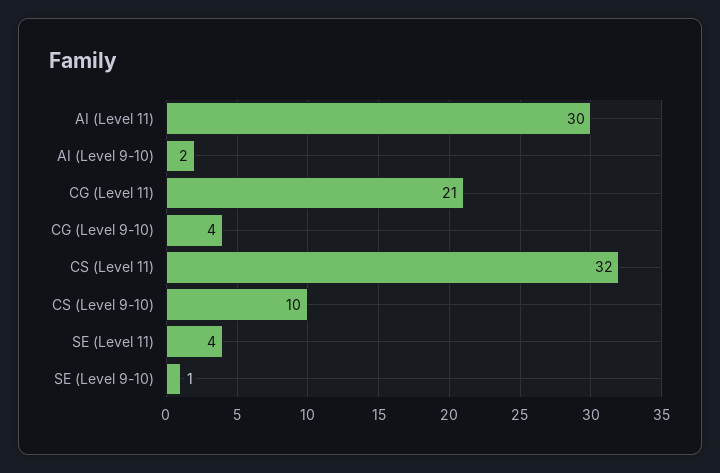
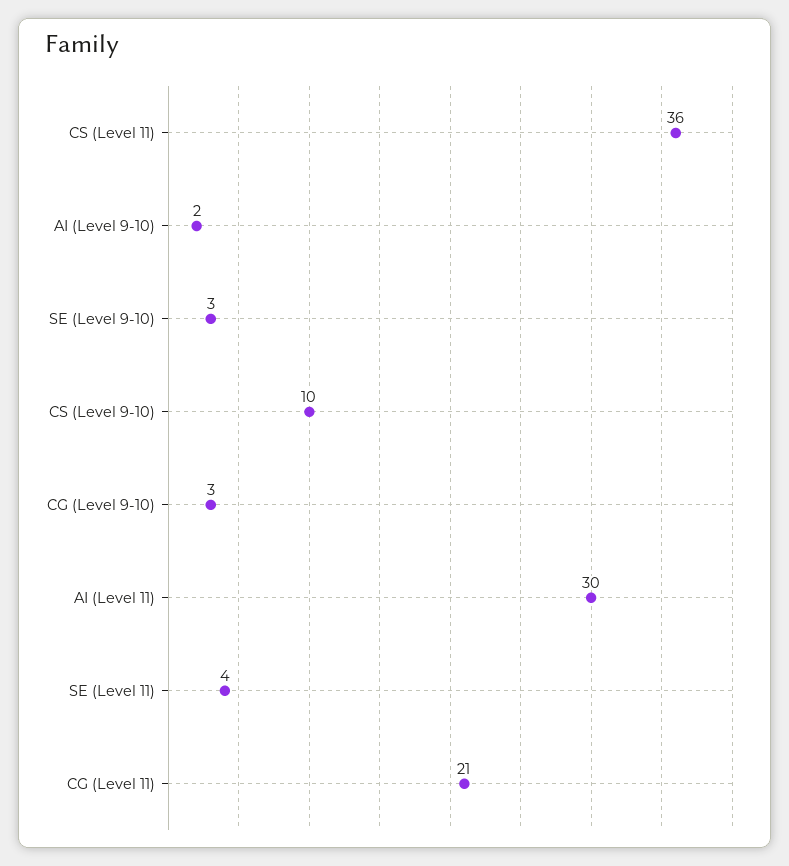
  {
    "AI (Level 11)": 30,
    "AI (Level 9-10)": 2,
    "CG (Level 11)": 21,
-   "CG (Level 9-10)": 4,
+   "CG (Level 9-10)": 3,
-   "CS (Level 11)": 32,
+   "CS (Level 11)": 36,
    "CS (Level 9-10)": 10,
    "SE (Level 11)": 4,
-   "SE (Level 9-10)": 1
+   "SE (Level 9-10)": 3
  }

